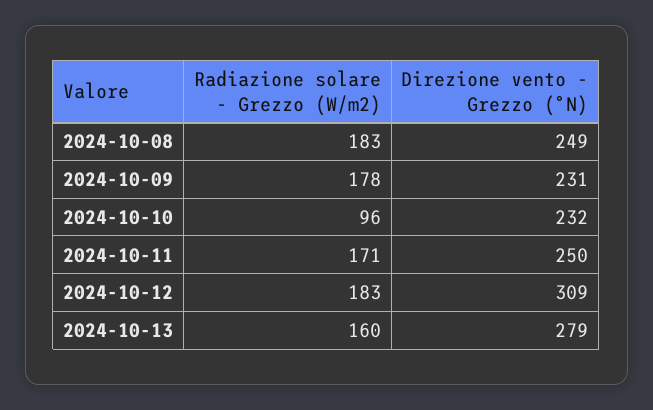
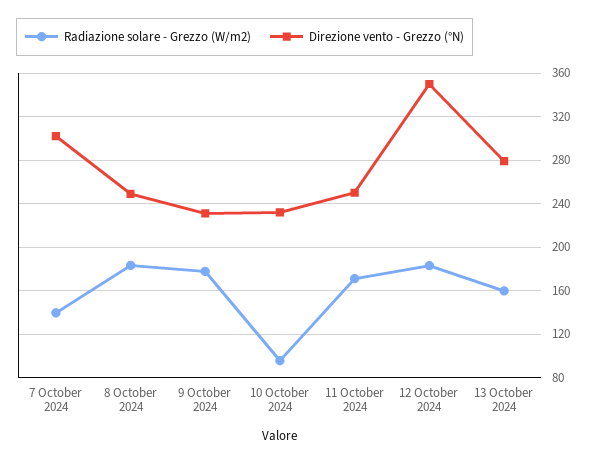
  {
    "Radiazione solare - Grezzo (W/m2)": {
      "2024-10-08": 183,
      "2024-10-09": 178,
      "2024-10-10": 96,
      "2024-10-11": 171,
      "2024-10-12": 183,
-     "2024-10-13": 160
+     "2024-10-13": 160,
+     "7 October 2024": 140
    },
    "Direzione vento - Grezzo (°N)": {
      "2024-10-08": 249,
      "2024-10-09": 231,
      "2024-10-10": 232,
      "2024-10-11": 250,
-     "2024-10-12": 309,
+     "2024-10-12": 350,
-     "2024-10-13": 279
+     "2024-10-13": 279,
+     "7 October 2024": 300
    }
  }

